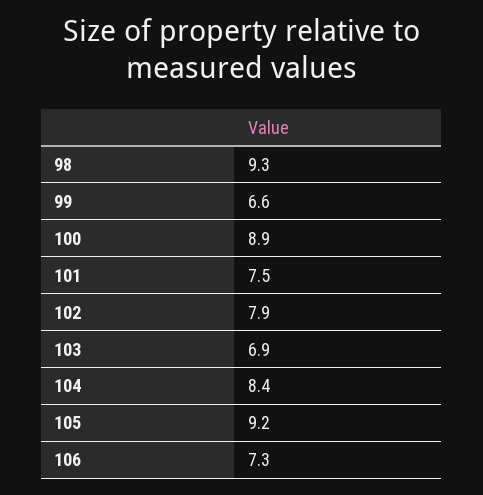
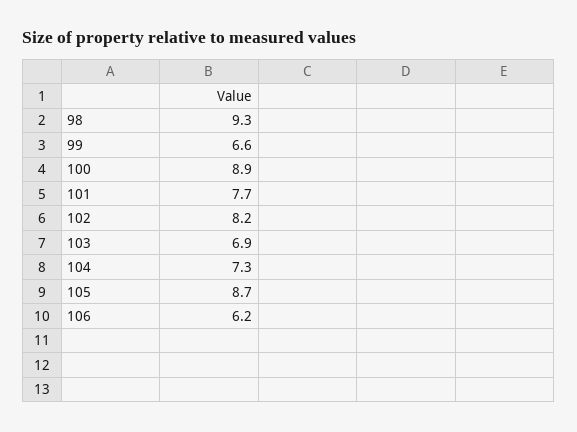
  {
    "98": 9.3,
    "99": 6.6,
    "100": 8.9,
-   "101": 7.5,
+   "101": 7.7,
-   "102": 7.9,
+   "102": 8.2,
    "103": 6.9,
-   "104": 8.4,
+   "104": 7.3,
-   "105": 9.2,
+   "105": 8.7,
-   "106": 7.3
+   "106": 6.2
  }

